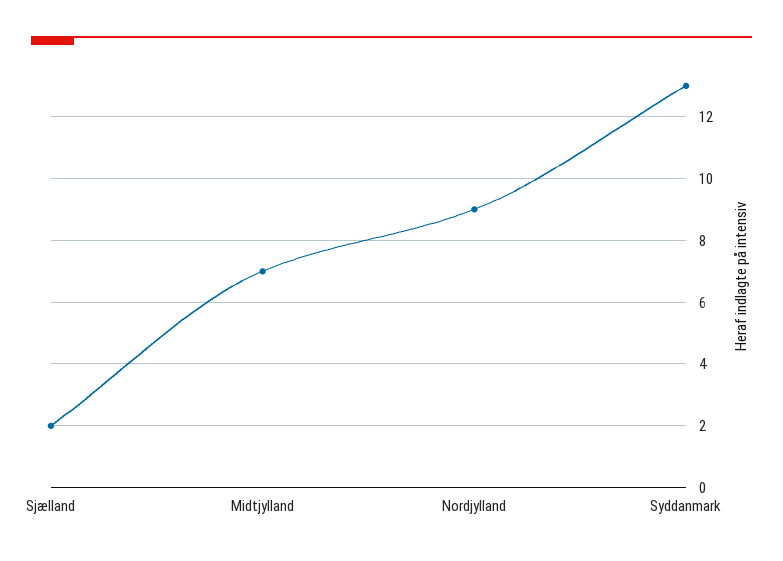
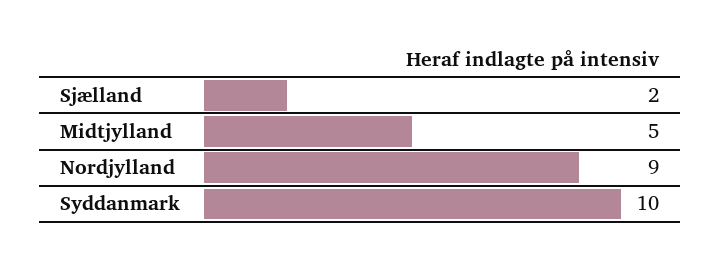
  {
    "Sjælland": 2,
-   "Midtjylland": 7,
+   "Midtjylland": 5,
    "Nordjylland": 9,
-   "Syddanmark": 13
+   "Syddanmark": 10
  }

